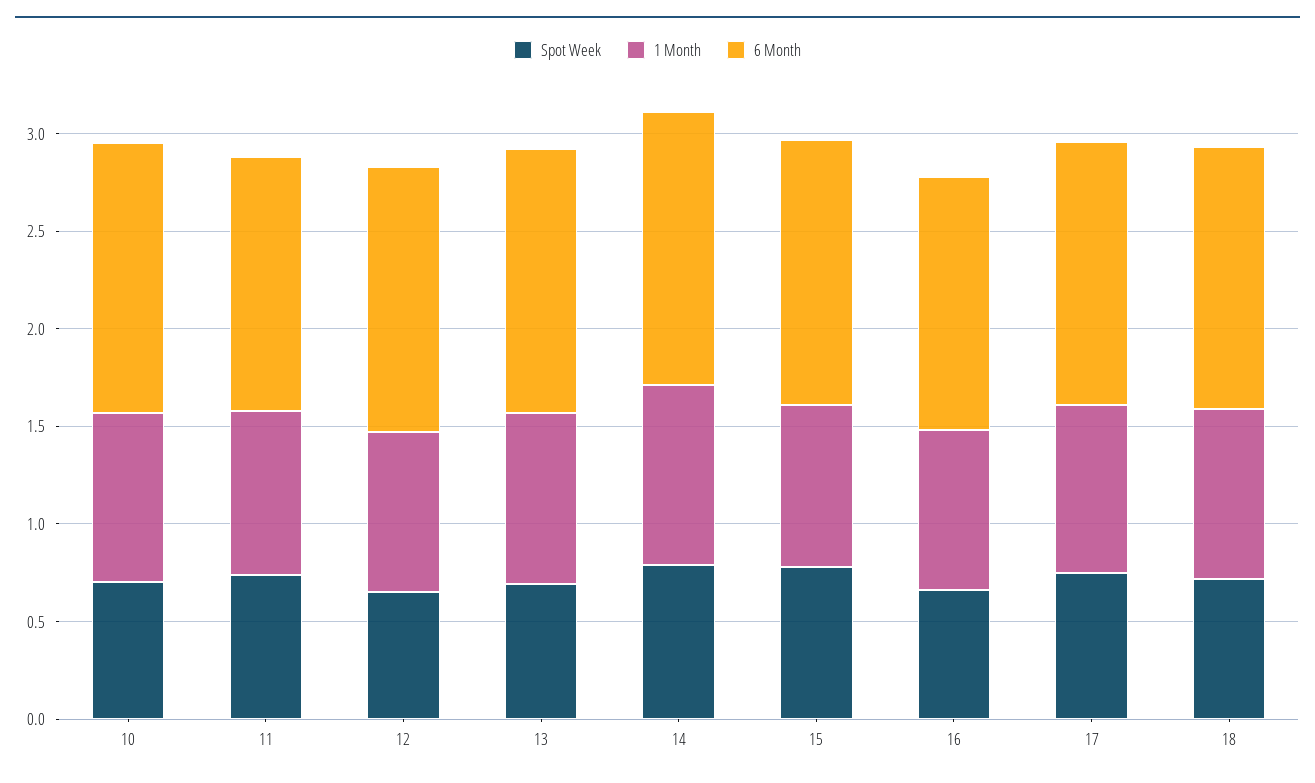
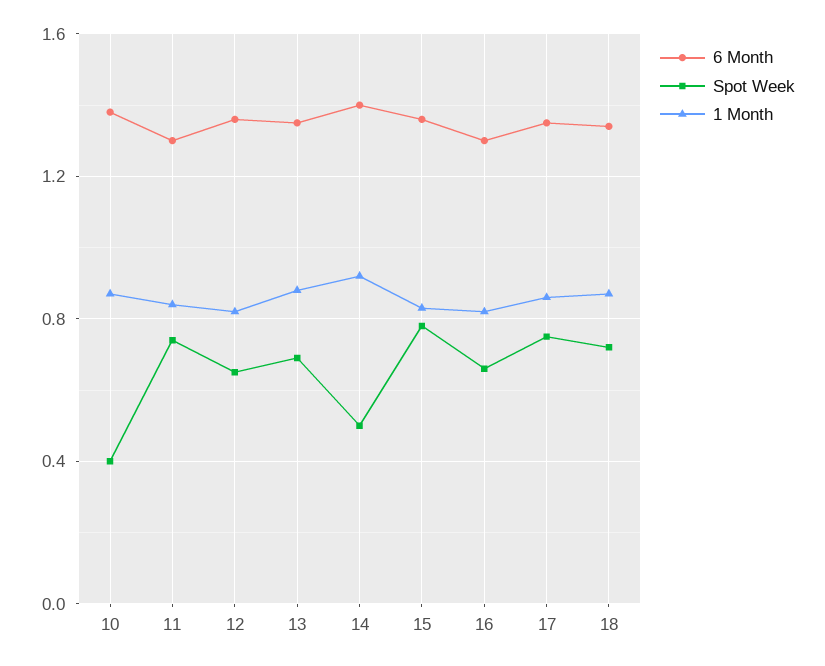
  {
    "Spot Week": {
-     "10": 0.7,
+     "10": 0.4,
      "11": 0.75,
      "12": 0.65,
      "13": 0.7,
-     "14": 0.8,
+     "14": 0.5,
      "15": 0.8,
      "16": 0.65,
      "17": 0.75,
      "18": 0.7
    },
    "1 Month": {
      "10": 0.85,
      "11": 0.85,
      "12": 0.8,
      "13": 0.9,
      "14": 0.9,
      "15": 0.85,
      "16": 0.8,
      "17": 0.85,
      "18": 0.85
    },
    "6 Month": {
      "10": 1.4,
      "11": 1.3,
      "12": 1.35,
      "13": 1.35,
      "14": 1.4,
      "15": 1.35,
      "16": 1.3,
      "17": 1.35,
      "18": 1.35
    }
  }

